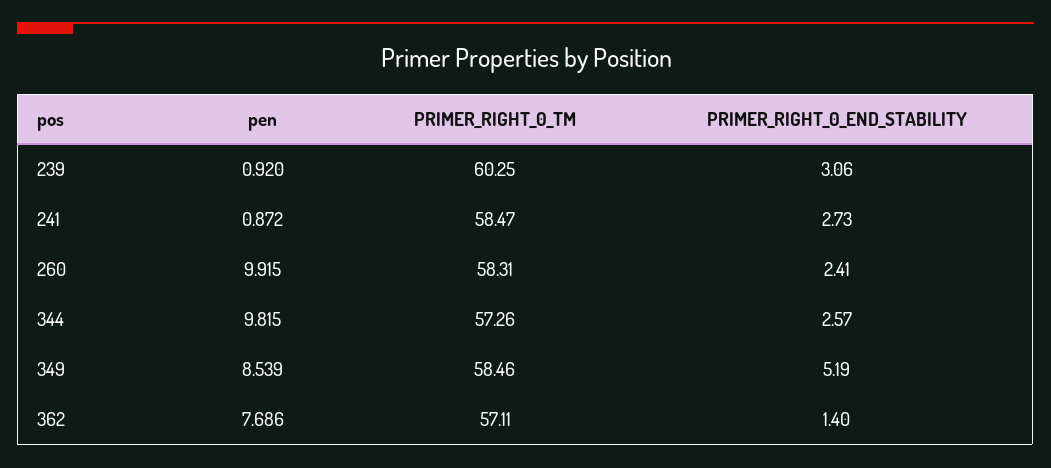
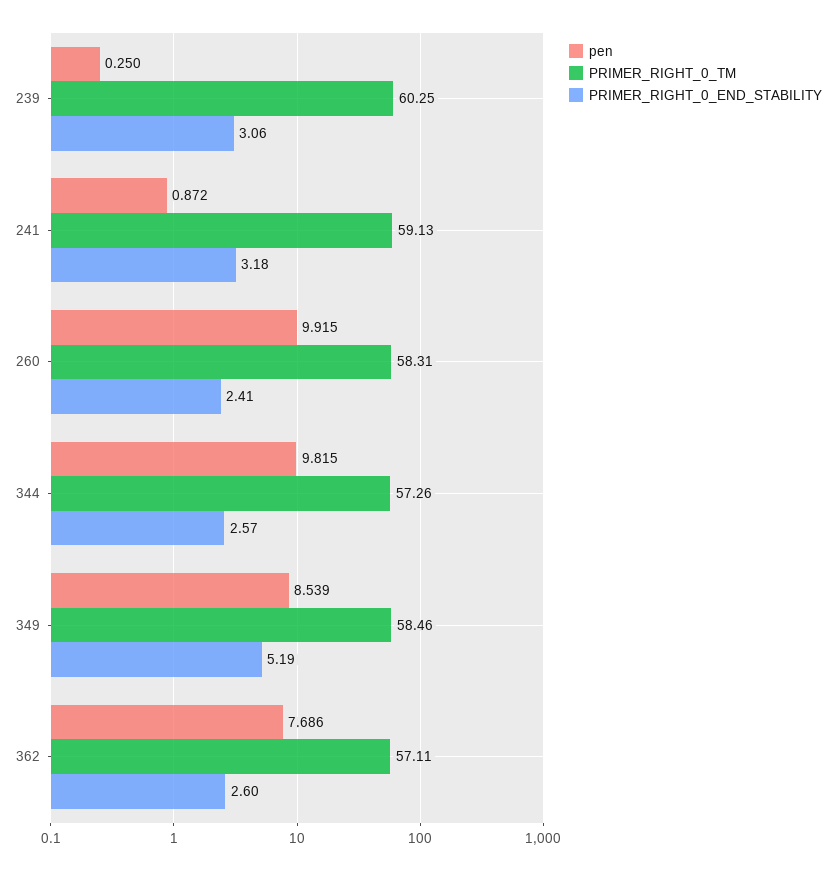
  {
    "pen": {
-     "239": 0.92,
+     "239": 0.25,
      "241": 0.872,
      "260": 9.915,
      "344": 9.815,
      "349": 8.539,
      "362": 7.686
    },
    "PRIMER_RIGHT_0_TM": {
      "239": 60.25,
-     "241": 58.47,
+     "241": 59.13,
      "260": 58.31,
      "344": 57.26,
      "349": 58.46,
      "362": 57.11
    },
    "PRIMER_RIGHT_0_END_STABILITY": {
      "239": 3.06,
-     "241": 2.73,
+     "241": 3.18,
      "260": 2.41,
      "344": 2.57,
      "349": 5.19,
-     "362": 1.4
+     "362": 2.6
    }
  }

